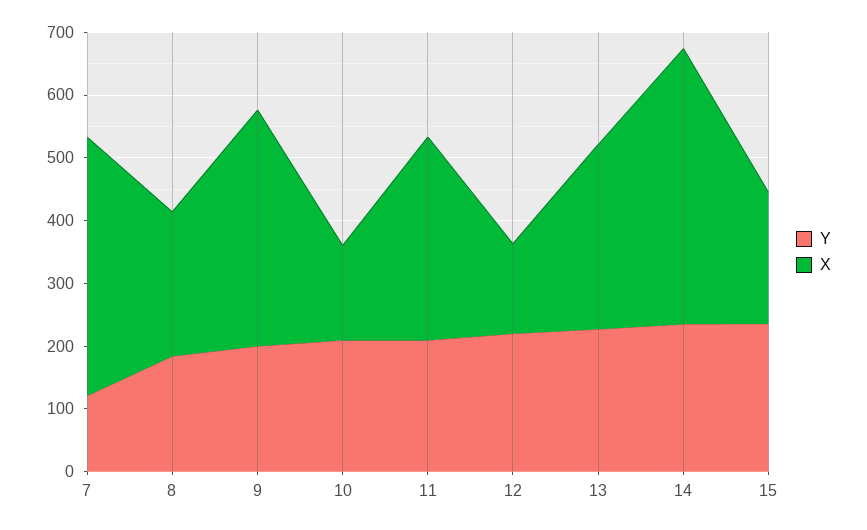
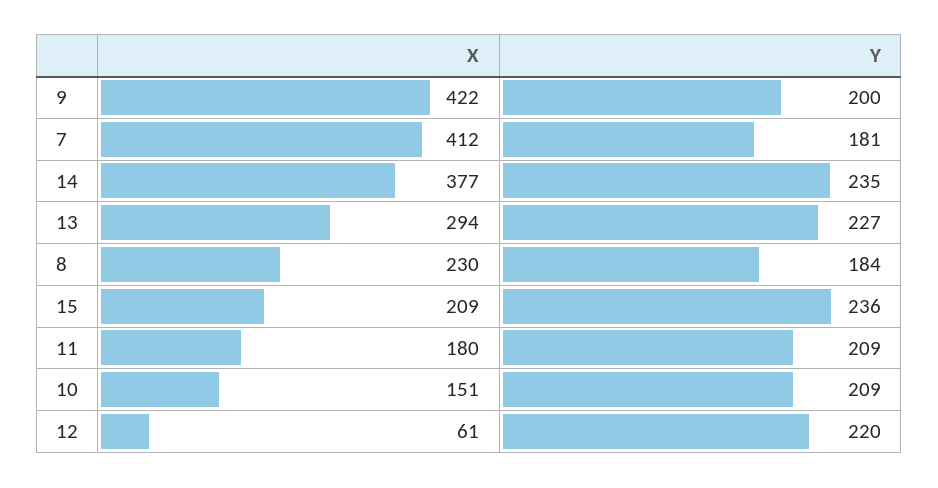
  {
    "Y": {
-     "7": 120,
+     "7": 181,
      "8": 184,
      "9": 200,
      "10": 209,
      "11": 209,
      "12": 220,
      "13": 227,
      "14": 235,
      "15": 236
    },
    "X": {
      "7": 412,
      "8": 230,
-     "9": 380,
+     "9": 422,
      "10": 151,
-     "11": 320,
+     "11": 180,
-     "12": 140,
+     "12": 61,
      "13": 294,
-     "14": 440,
+     "14": 377,
      "15": 209
    }
  }

